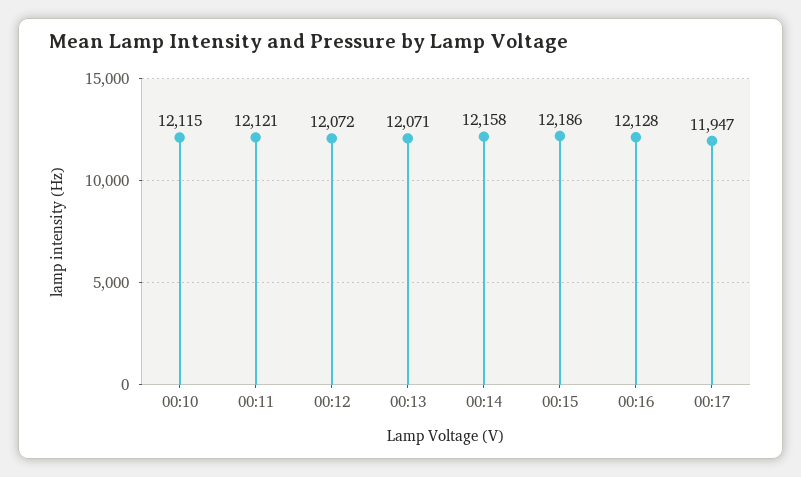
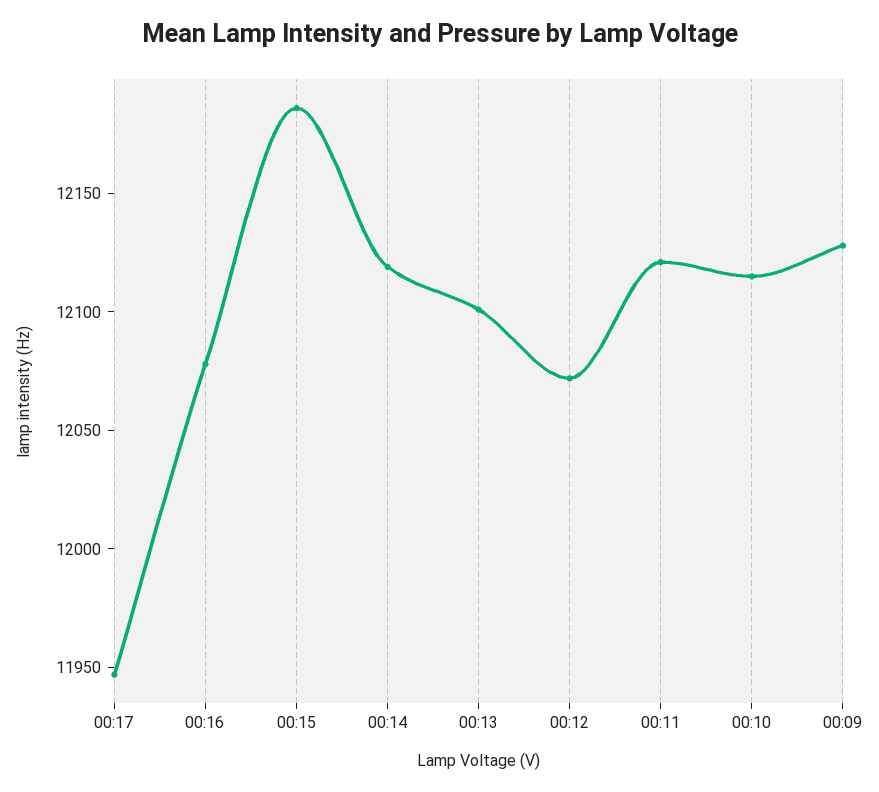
  {
    "00:10": 12115,
    "00:11": 12121,
    "00:12": 12072,
-   "00:13": 12071,
+   "00:13": 12100,
-   "00:14": 12158,
+   "00:14": 12120,
    "00:15": 12186,
-   "00:16": 12128,
+   "00:16": 12080,
-   "00:17": 11947
+   "00:17": 11947,
+   "00:09": 12130
  }

